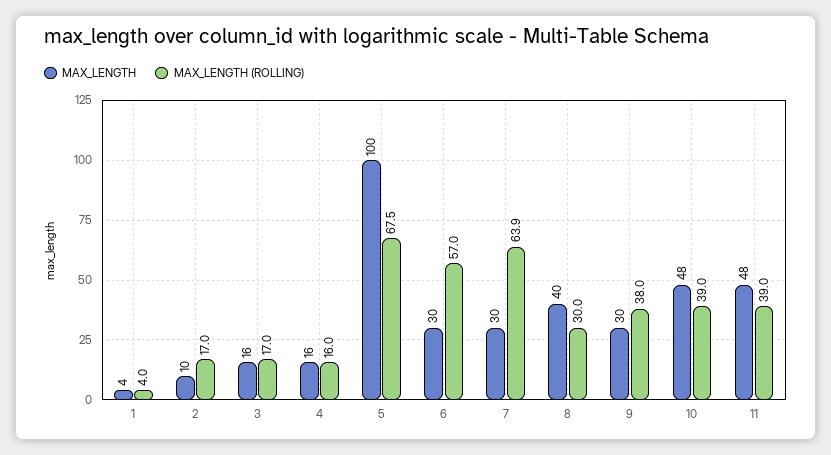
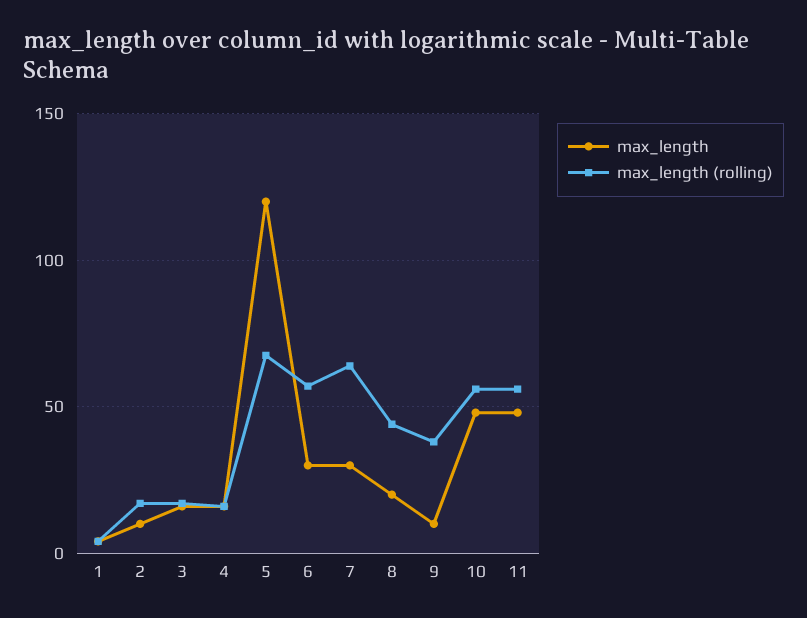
  {
    "MAX_LENGTH": {
      "1": 4,
      "2": 10,
      "3": 16,
      "4": 16,
-     "5": 100,
+     "5": 120,
      "6": 30,
      "7": 30,
-     "8": 40,
+     "8": 20,
-     "9": 30,
+     "9": 10,
      "10": 48,
      "11": 48
    },
    "MAX_LENGTH (ROLLING)": {
      "1": 4,
      "2": 17,
      "3": 17,
      "4": 16,
      "5": 67.5,
      "6": 57,
      "7": 63.9,
-     "8": 30,
+     "8": 45,
      "9": 38,
-     "10": 39,
+     "10": 55,
-     "11": 39
+     "11": 55
    }
  }

